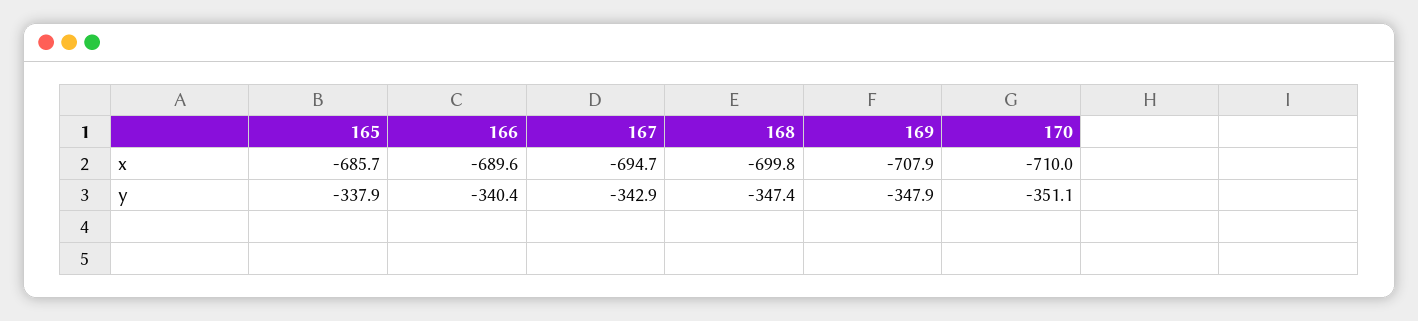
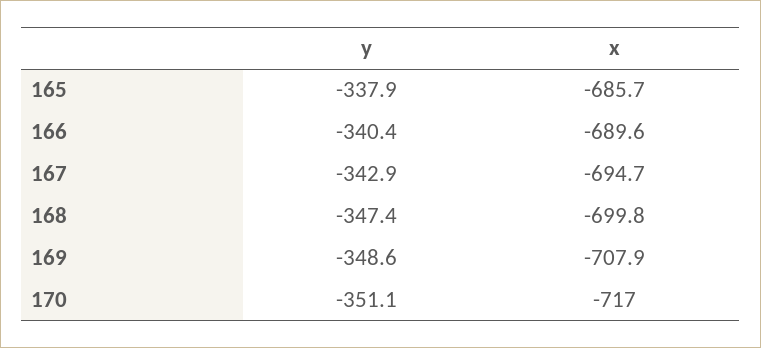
  {
    "165": {
      "x": -685.7,
      "y": -337.9
    },
    "166": {
      "x": -689.6,
      "y": -340.4
    },
    "167": {
      "x": -694.7,
      "y": -342.9
    },
    "168": {
      "x": -699.8,
      "y": -347.4
    },
    "169": {
      "x": -707.9,
-     "y": -347.9
+     "y": -348.6
    },
    "170": {
-     "x": -710,
+     "x": -717,
      "y": -351.1
    }
  }

